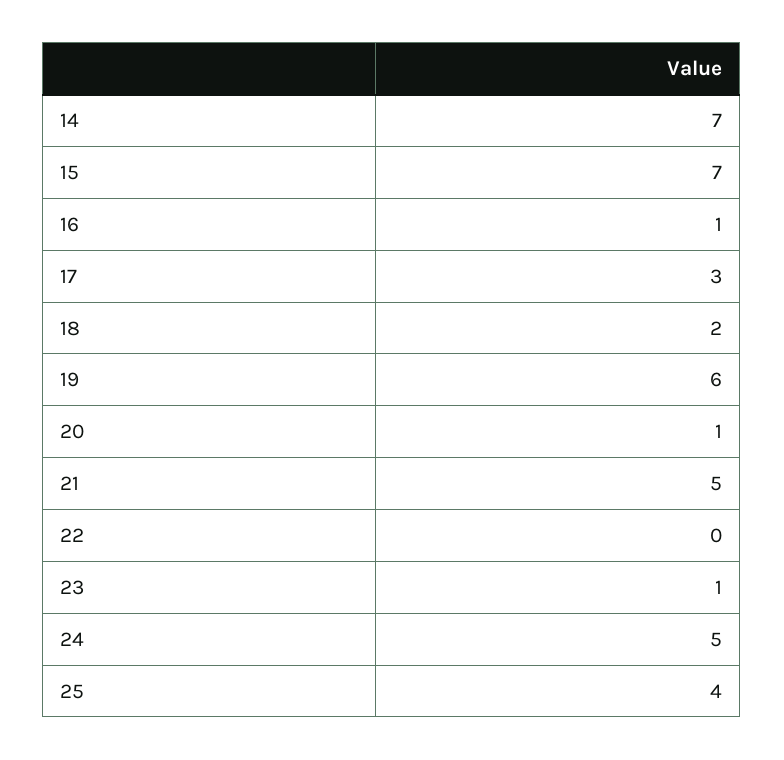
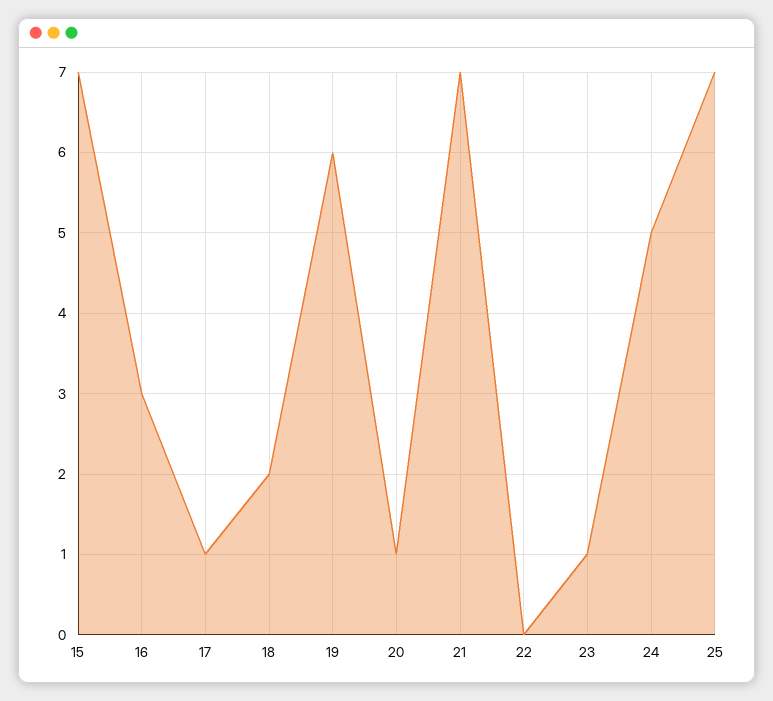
  {
-   "14": 7,
    "15": 7,
-   "16": 1,
+   "16": 3,
-   "17": 3,
+   "17": 1,
    "18": 2,
    "19": 6,
    "20": 1,
-   "21": 5,
+   "21": 7,
    "22": 0,
    "23": 1,
    "24": 5,
-   "25": 4
+   "25": 7
  }

